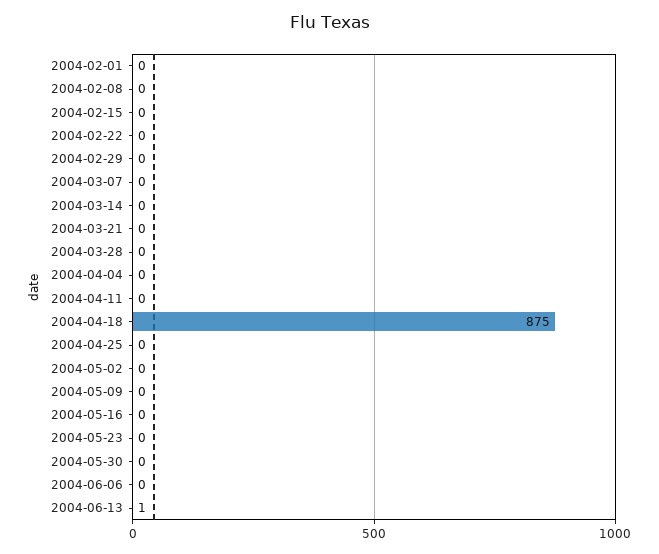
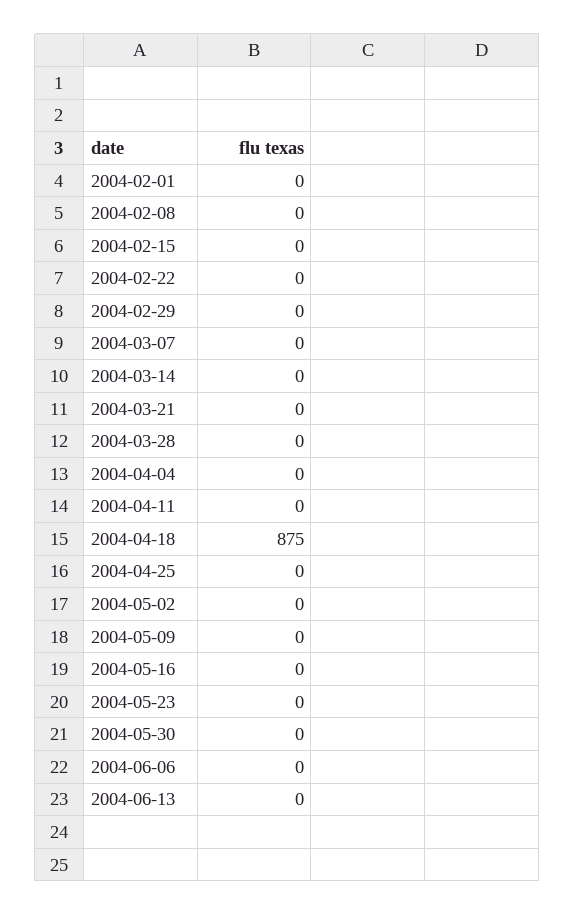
  {
    "2004-02-01": 0,
    "2004-02-08": 0,
    "2004-02-15": 0,
    "2004-02-22": 0,
    "2004-02-29": 0,
    "2004-03-07": 0,
    "2004-03-14": 0,
    "2004-03-21": 0,
    "2004-03-28": 0,
    "2004-04-04": 0,
    "2004-04-11": 0,
    "2004-04-18": 875,
    "2004-04-25": 0,
    "2004-05-02": 0,
    "2004-05-09": 0,
    "2004-05-16": 0,
    "2004-05-23": 0,
    "2004-05-30": 0,
    "2004-06-06": 0,
-   "2004-06-13": 1
+   "2004-06-13": 0
  }

